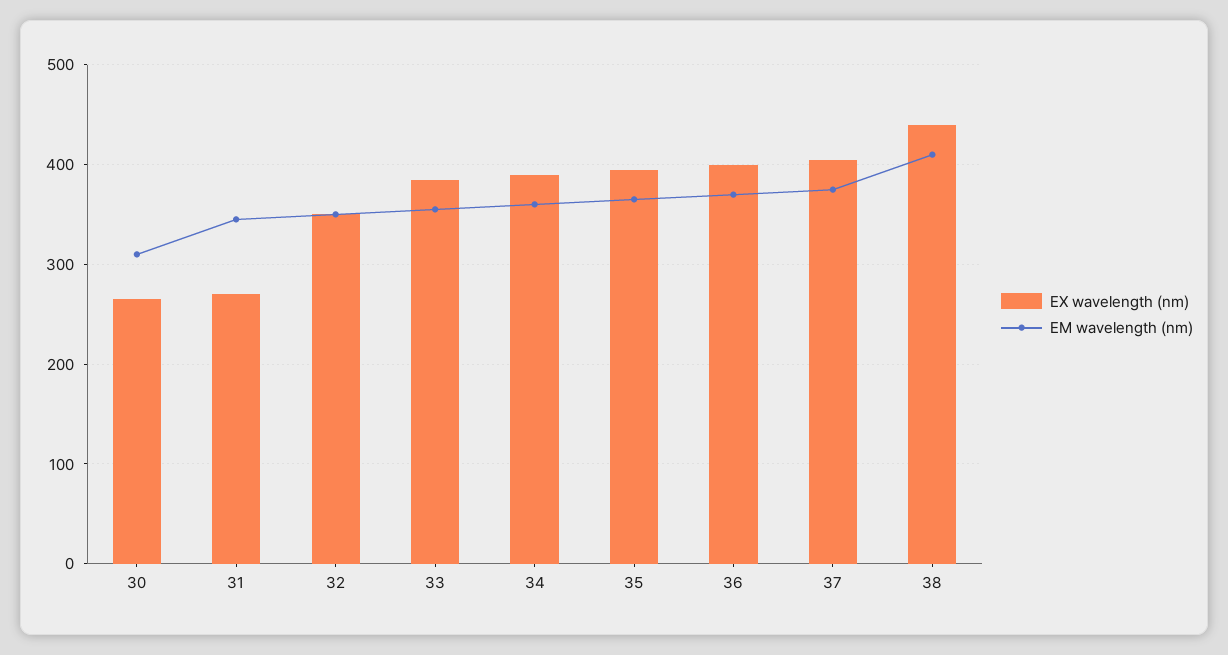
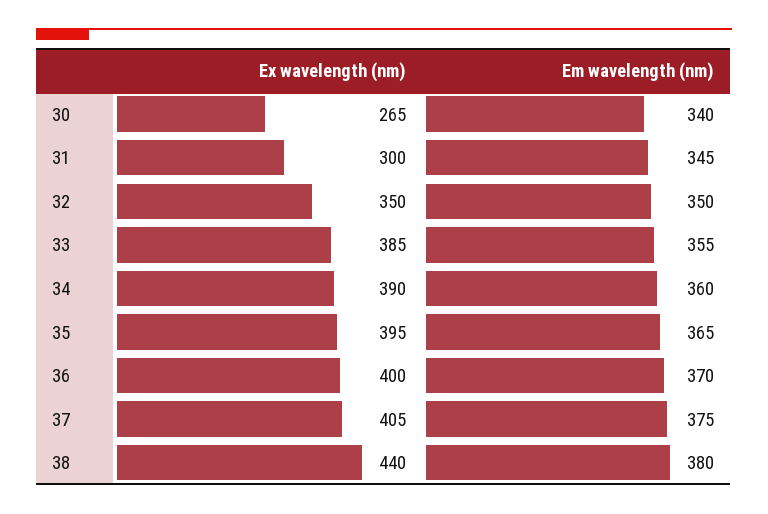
  {
    "EX wavelength (nm)": {
      "30": 265,
-     "31": 270,
+     "31": 300,
      "32": 350,
      "33": 385,
      "34": 390,
      "35": 395,
      "36": 400,
      "37": 405,
      "38": 440
    },
    "EM wavelength (nm)": {
-     "30": 310,
+     "30": 340,
      "31": 345,
      "32": 350,
      "33": 355,
      "34": 360,
      "35": 365,
      "36": 370,
      "37": 375,
-     "38": 410
+     "38": 380
    }
  }

